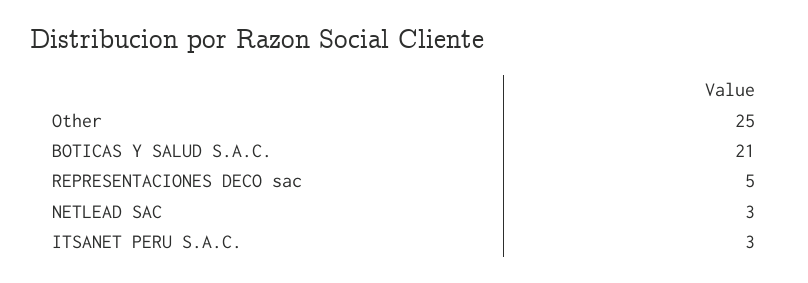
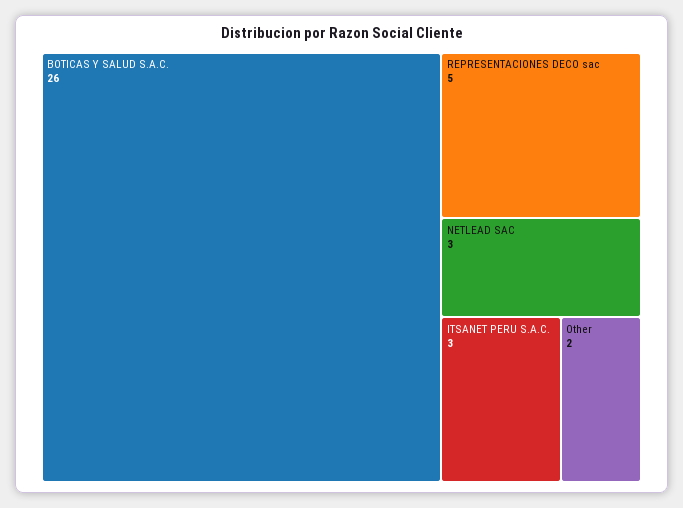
  {
-   "Other": 25,
+   "Other": 2,
-   "BOTICAS Y SALUD S.A.C.": 21,
+   "BOTICAS Y SALUD S.A.C.": 26,
    "REPRESENTACIONES DECO sac": 5,
    "NETLEAD SAC": 3,
    "ITSANET PERU S.A.C.": 3
  }

